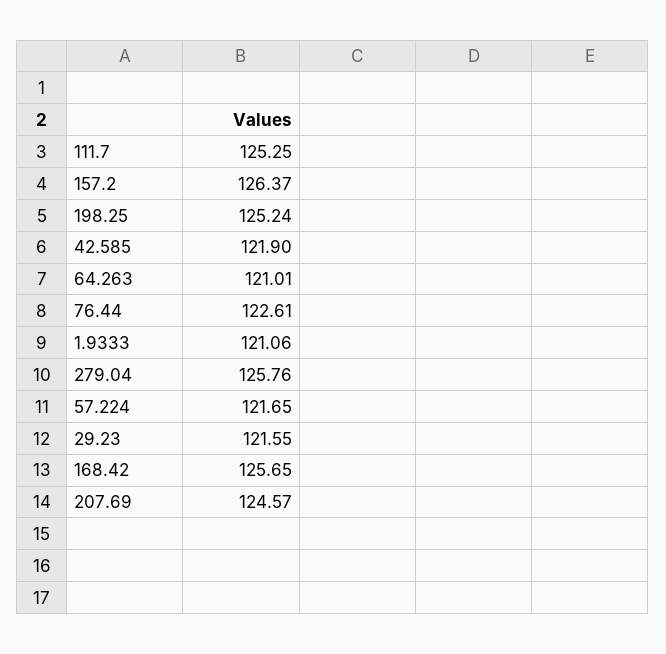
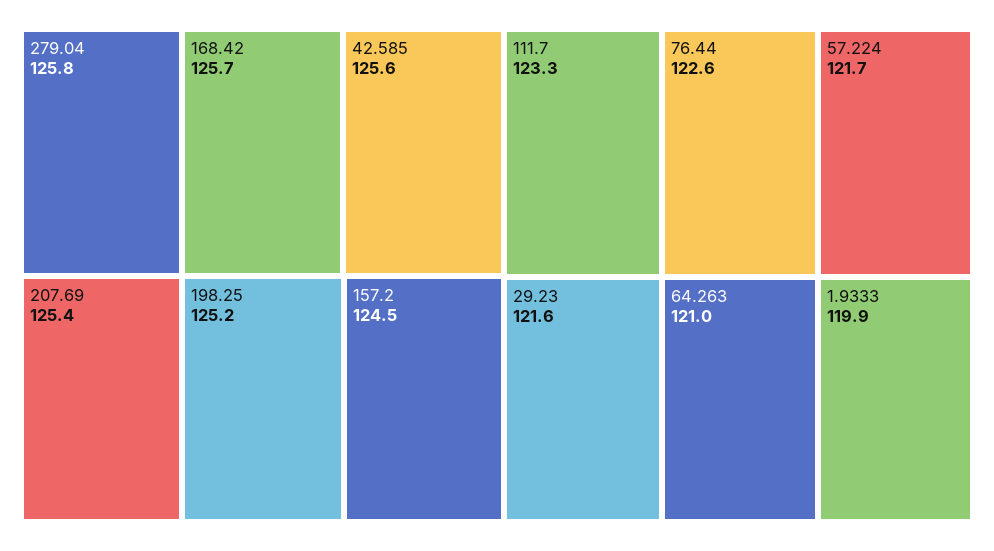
  {
-   "111.7": 125.25,
+   "111.7": 123.3,
-   "157.2": 126.37,
+   "157.2": 124.5,
    "198.25": 125.24,
-   "42.585": 121.9,
+   "42.585": 125.6,
    "64.263": 121.01,
    "76.44": 122.61,
-   "1.9333": 121.06,
+   "1.9333": 119.9,
    "279.04": 125.76,
    "57.224": 121.65,
    "29.23": 121.55,
    "168.42": 125.65,
-   "207.69": 124.57
+   "207.69": 125.4
  }

